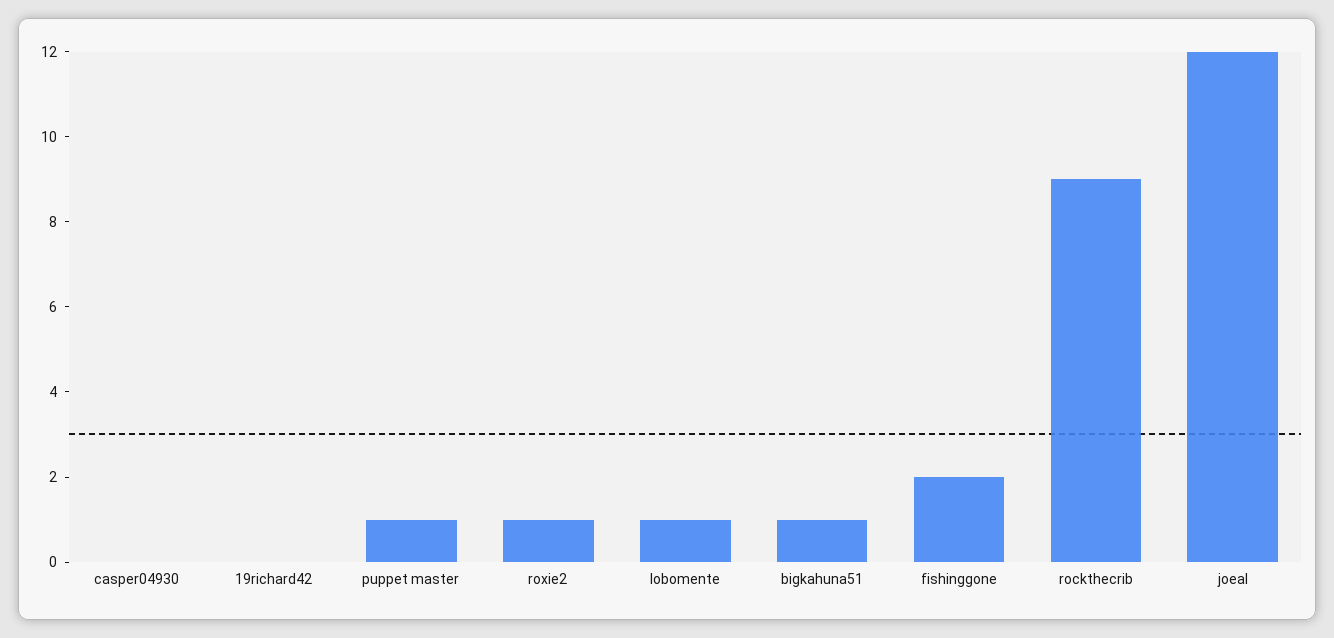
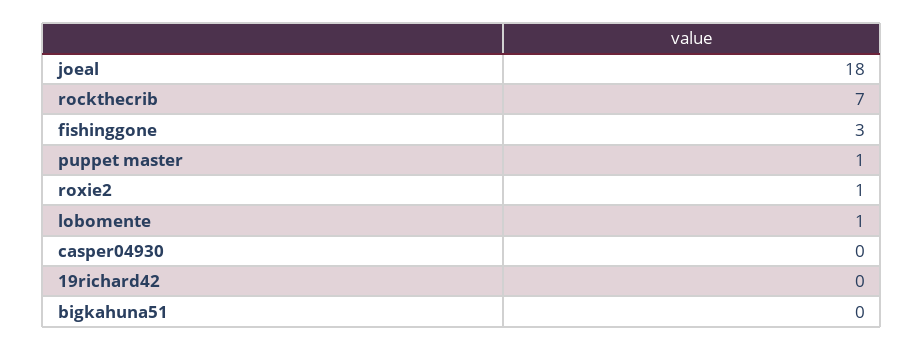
  {
    "casper04930": 0,
    "19richard42": 0,
    "puppet master": 1,
    "roxie2": 1,
    "lobomente": 1,
-   "bigkahuna51": 1,
+   "bigkahuna51": 0,
-   "fishinggone": 2,
+   "fishinggone": 3,
-   "rockthecrib": 9,
+   "rockthecrib": 7,
-   "joeal": 12
+   "joeal": 18
  }

